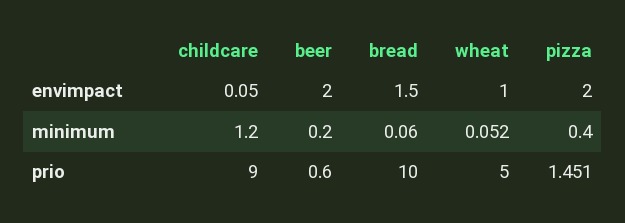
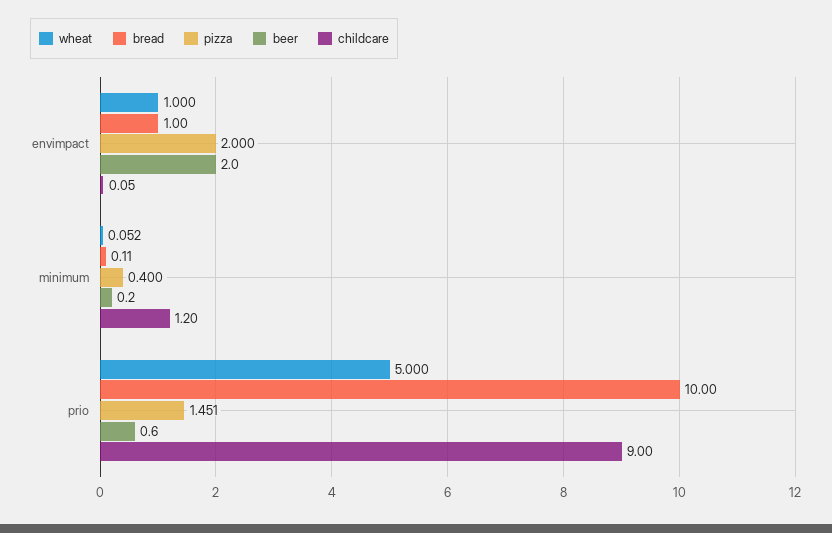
  {
    "childcare": {
      "envimpact": 0.05,
      "minimum": 1.2,
      "prio": 9
    },
    "beer": {
      "envimpact": 2,
      "minimum": 0.2,
      "prio": 0.6
    },
    "bread": {
-     "envimpact": 1.5,
+     "envimpact": 1,
-     "minimum": 0.06,
+     "minimum": 0.11,
      "prio": 10
    },
    "wheat": {
      "envimpact": 1,
      "minimum": 0.052,
      "prio": 5
    },
    "pizza": {
      "envimpact": 2,
      "minimum": 0.4,
      "prio": 1.451
    }
  }

